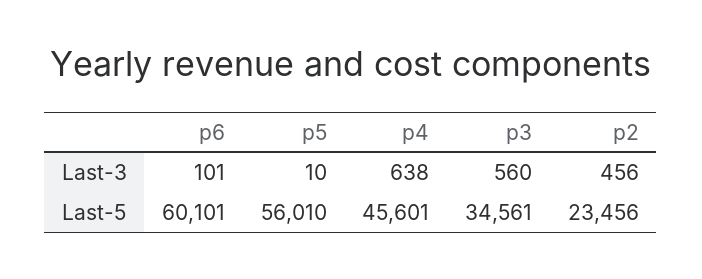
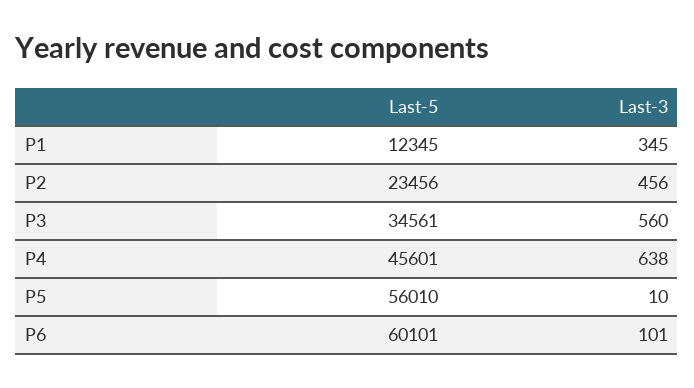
  {
    "p6": {
      "Last-3": 101,
      "Last-5": 60101
    },
    "p5": {
      "Last-3": 10,
      "Last-5": 56010
    },
    "p4": {
      "Last-3": 638,
      "Last-5": 45601
    },
    "p3": {
      "Last-3": 560,
      "Last-5": 34561
    },
    "p2": {
      "Last-3": 456,
      "Last-5": 23456
-   }
+   },
+   "P1": {
+     "Last-5": 12345,
+     "Last-3": 345
+   }
  }

